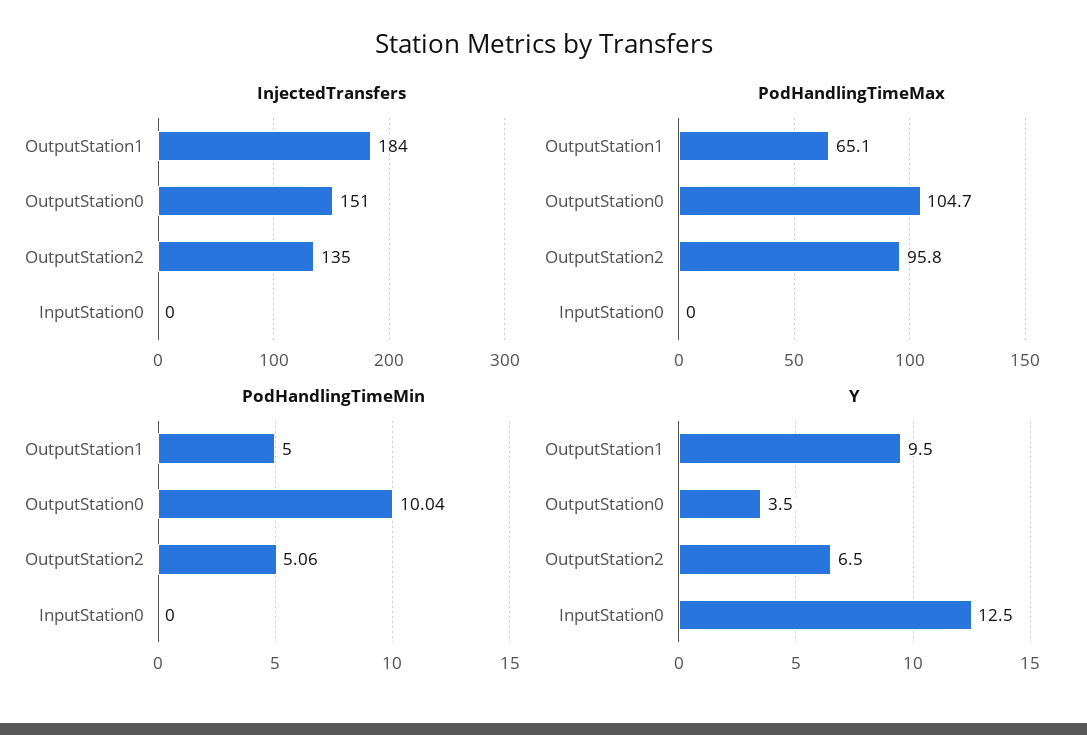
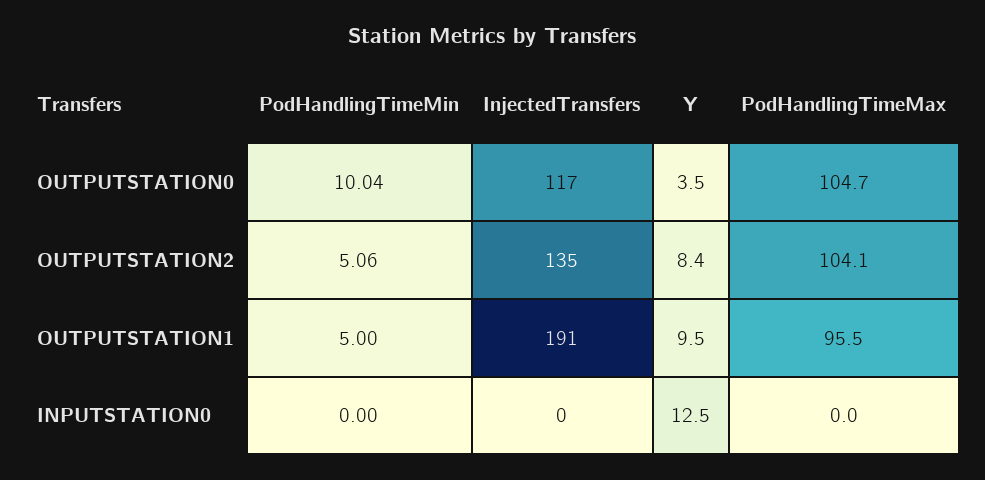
  {
    "InjectedTransfers": {
-     "OutputStation1": 184,
+     "OutputStation1": 191,
-     "OutputStation0": 151,
+     "OutputStation0": 117,
      "OutputStation2": 135,
      "InputStation0": 0
    },
    "PodHandlingTimeMax": {
-     "OutputStation1": 65.1,
+     "OutputStation1": 95.5,
      "OutputStation0": 104.7,
-     "OutputStation2": 95.8,
+     "OutputStation2": 104.1,
      "InputStation0": 0
    },
    "PodHandlingTimeMin": {
      "OutputStation1": 5,
      "OutputStation0": 10.04,
      "OutputStation2": 5.06,
      "InputStation0": 0
    },
    "Y": {
      "OutputStation1": 9.5,
      "OutputStation0": 3.5,
-     "OutputStation2": 6.5,
+     "OutputStation2": 8.4,
      "InputStation0": 12.5
    }
  }

